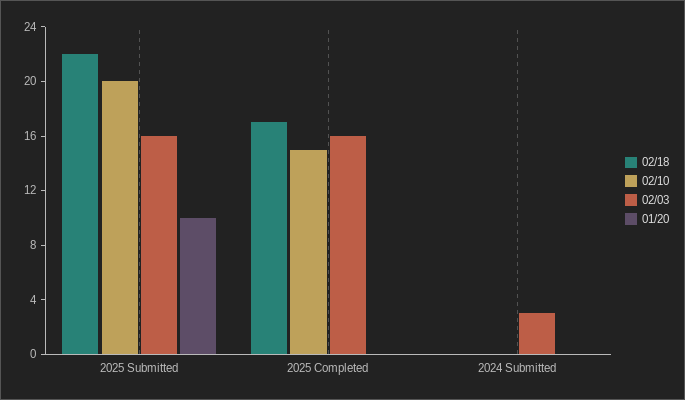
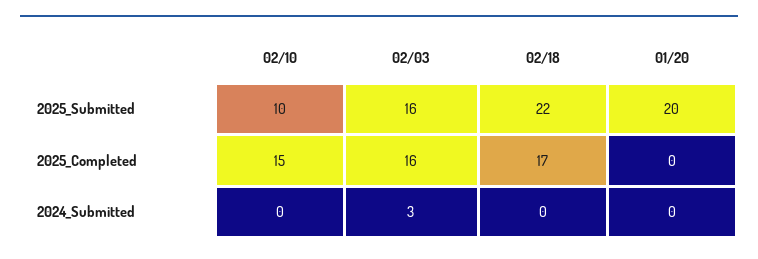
  {
    "02/18": {
      "2025 Submitted": 22,
      "2025 Completed": 17,
      "2024 Submitted": 0
    },
    "02/10": {
-     "2025 Submitted": 20,
+     "2025 Submitted": 10,
      "2025 Completed": 15,
      "2024 Submitted": 0
    },
    "02/03": {
      "2025 Submitted": 16,
      "2025 Completed": 16,
      "2024 Submitted": 3
    },
    "01/20": {
-     "2025 Submitted": 10,
+     "2025 Submitted": 20,
      "2025 Completed": 0,
      "2024 Submitted": 0
    }
  }

